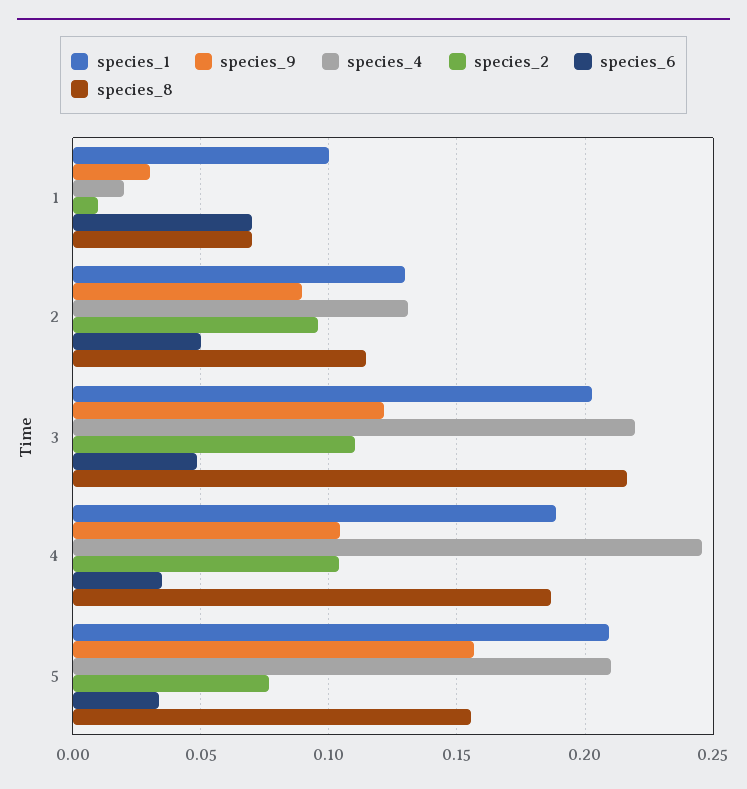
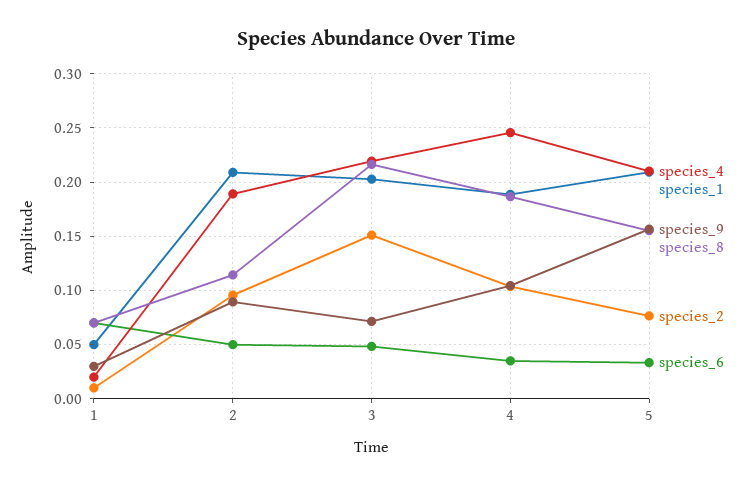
  {
    "species_1": {
-     "1": 0.1,
+     "1": 0.05,
-     "2": 0.13,
+     "2": 0.21,
      "3": 0.205,
      "4": 0.19,
      "5": 0.21
    },
    "species_9": {
      "1": 0.03,
      "2": 0.09,
-     "3": 0.12,
+     "3": 0.07,
      "4": 0.105,
      "5": 0.155
    },
    "species_4": {
      "1": 0.02,
-     "2": 0.13,
+     "2": 0.19,
      "3": 0.22,
      "4": 0.245,
      "5": 0.21
    },
    "species_2": {
      "1": 0.01,
      "2": 0.095,
-     "3": 0.11,
+     "3": 0.15,
      "4": 0.105,
      "5": 0.075
    },
    "species_6": {
      "1": 0.07,
      "2": 0.05,
      "3": 0.05,
      "4": 0.035,
      "5": 0.035
    },
    "species_8": {
      "1": 0.07,
      "2": 0.115,
      "3": 0.215,
      "4": 0.185,
      "5": 0.155
    }
  }

